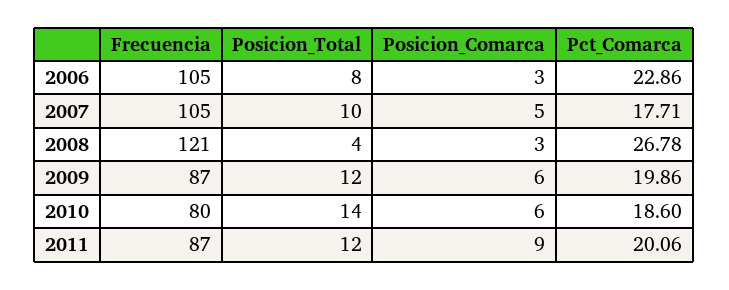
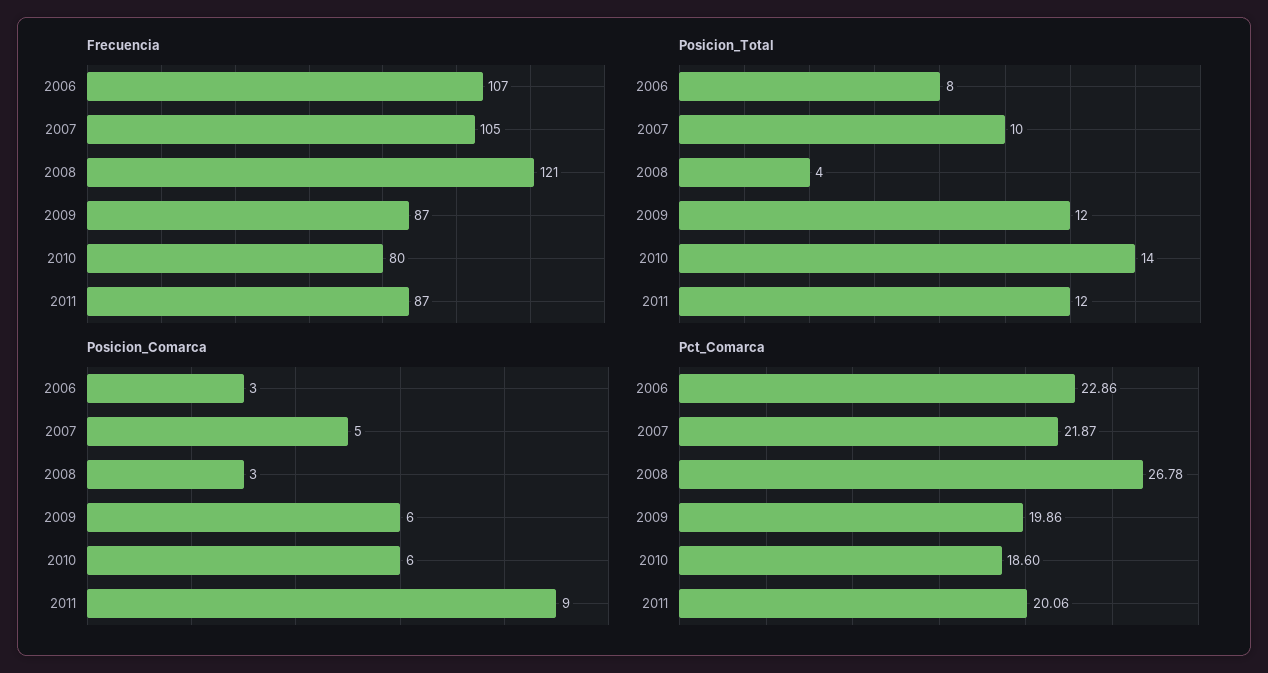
  {
    "Frecuencia": {
-     "2006": 105,
+     "2006": 107,
      "2007": 105,
      "2008": 121,
      "2009": 87,
      "2010": 80,
      "2011": 87
    },
    "Posicion_Total": {
      "2006": 8,
      "2007": 10,
      "2008": 4,
      "2009": 12,
      "2010": 14,
      "2011": 12
    },
    "Posicion_Comarca": {
      "2006": 3,
      "2007": 5,
      "2008": 3,
      "2009": 6,
      "2010": 6,
      "2011": 9
    },
    "Pct_Comarca": {
      "2006": 22.86,
-     "2007": 17.71,
+     "2007": 21.87,
      "2008": 26.78,
      "2009": 19.86,
      "2010": 18.6,
      "2011": 20.06
    }
  }

